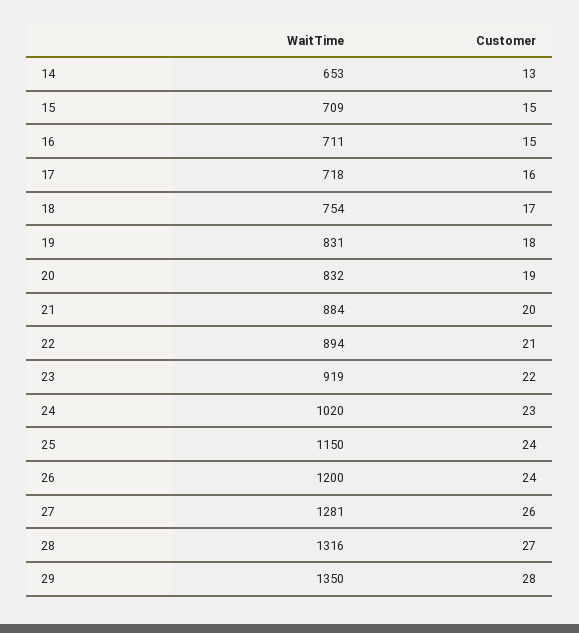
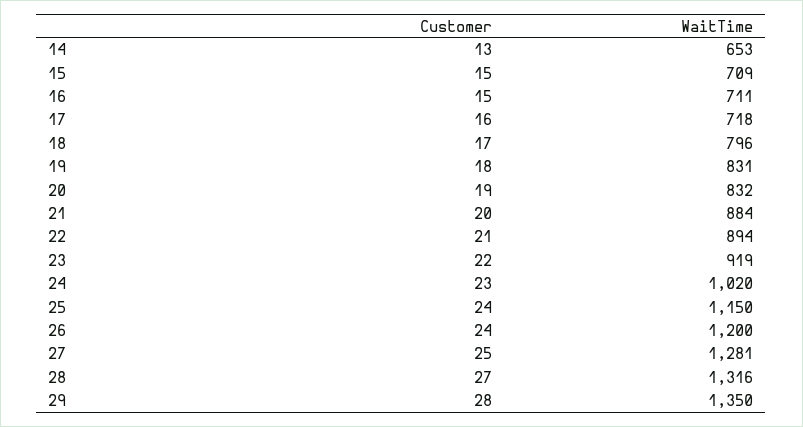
  {
    "WaitTime": {
      "14": 653,
      "15": 709,
      "16": 711,
      "17": 718,
-     "18": 754,
+     "18": 796,
      "19": 831,
      "20": 832,
      "21": 884,
      "22": 894,
      "23": 919,
      "24": 1020,
      "25": 1150,
      "26": 1200,
      "27": 1281,
      "28": 1316,
      "29": 1350
    },
    "Customer": {
      "14": 13,
      "15": 15,
      "16": 15,
      "17": 16,
      "18": 17,
      "19": 18,
      "20": 19,
      "21": 20,
      "22": 21,
      "23": 22,
      "24": 23,
      "25": 24,
      "26": 24,
-     "27": 26,
+     "27": 25,
      "28": 27,
      "29": 28
    }
  }

